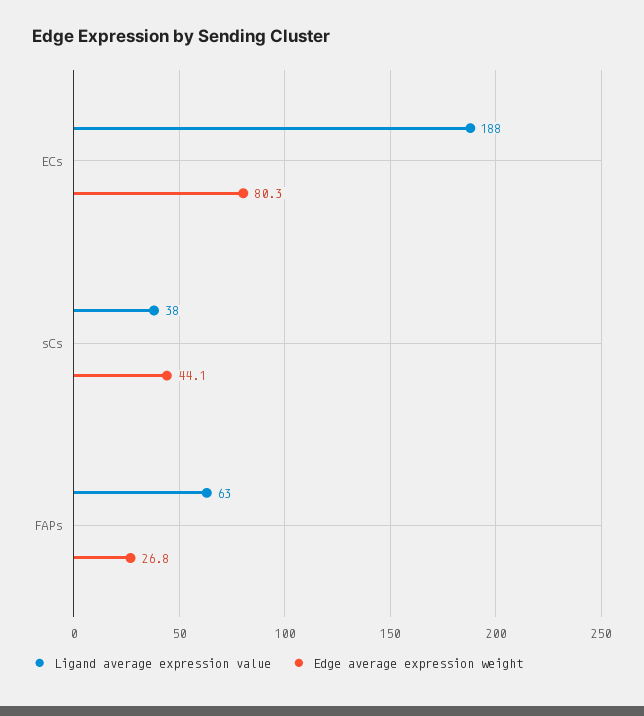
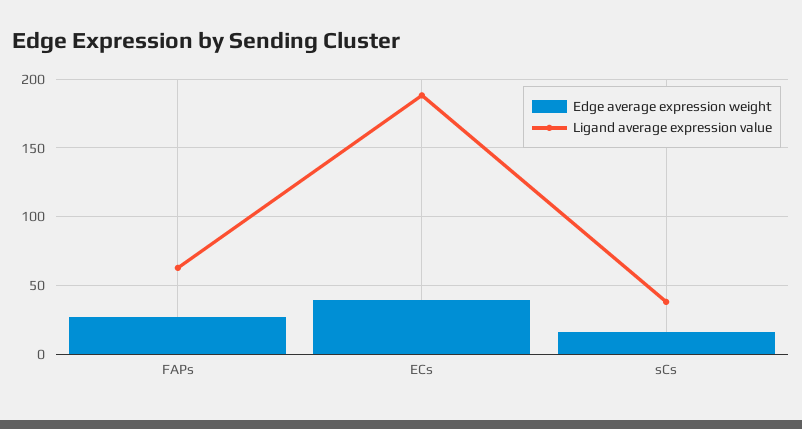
  {
    "Ligand average expression value": {
      "ECs": 188,
      "sCs": 38,
      "FAPs": 63
    },
    "Edge average expression weight": {
-     "ECs": 80.3,
+     "ECs": 40,
-     "sCs": 44.1,
+     "sCs": 15,
      "FAPs": 26.8
    }
  }

